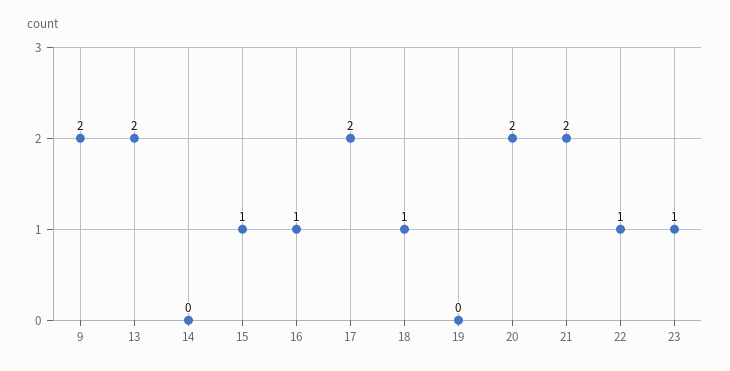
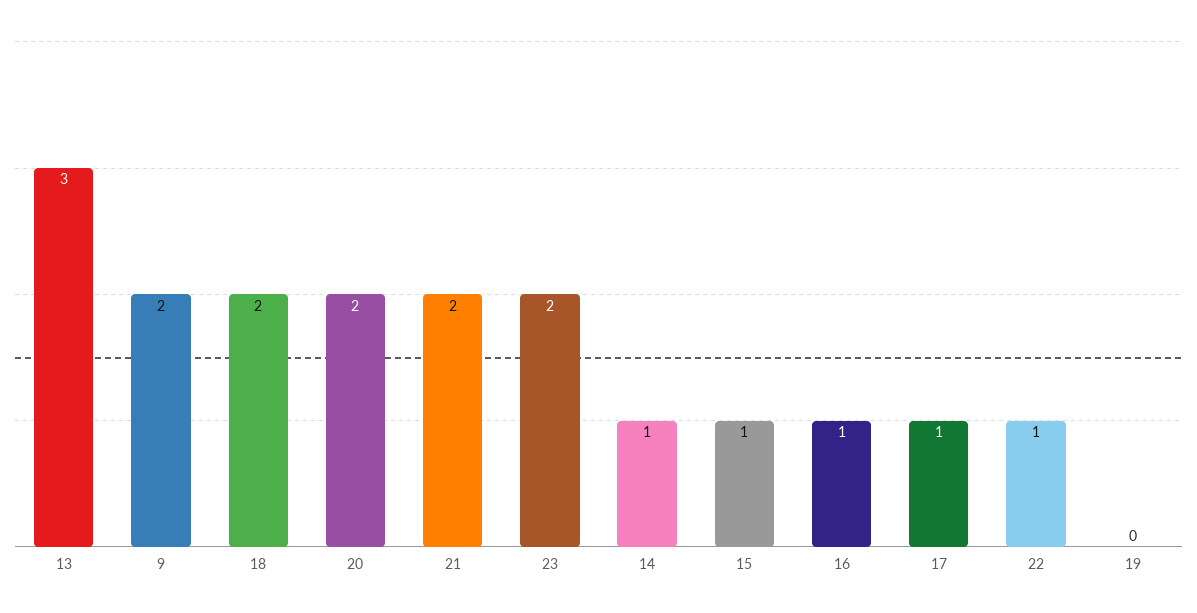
  {
    "9": 2,
-   "13": 2,
+   "13": 3,
-   "14": 0,
+   "14": 1,
    "15": 1,
    "16": 1,
-   "17": 2,
+   "17": 1,
-   "18": 1,
+   "18": 2,
    "19": 0,
    "20": 2,
    "21": 2,
    "22": 1,
-   "23": 1
+   "23": 2
  }

